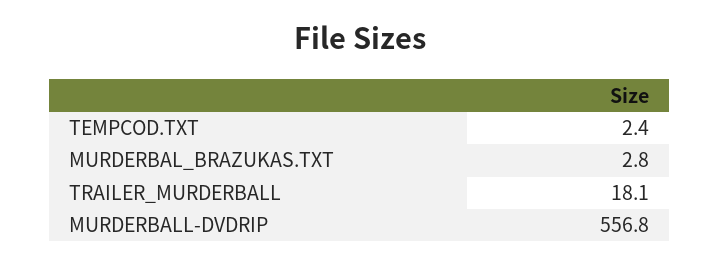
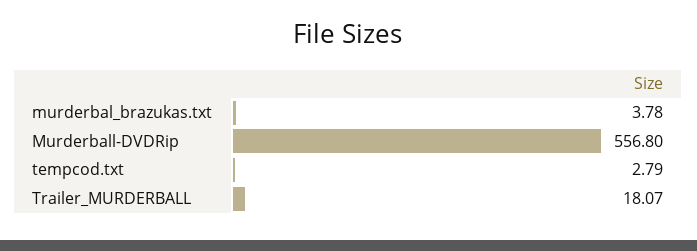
  {
-   "TEMPCOD.TXT": 2.4,
+   "TEMPCOD.TXT": 2.79,
-   "MURDERBAL_BRAZUKAS.TXT": 2.8,
+   "MURDERBAL_BRAZUKAS.TXT": 3.78,
    "TRAILER_MURDERBALL": 18.07,
    "MURDERBALL-DVDRIP": 556.8
  }

